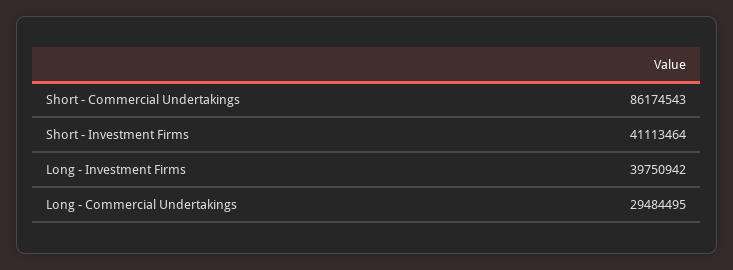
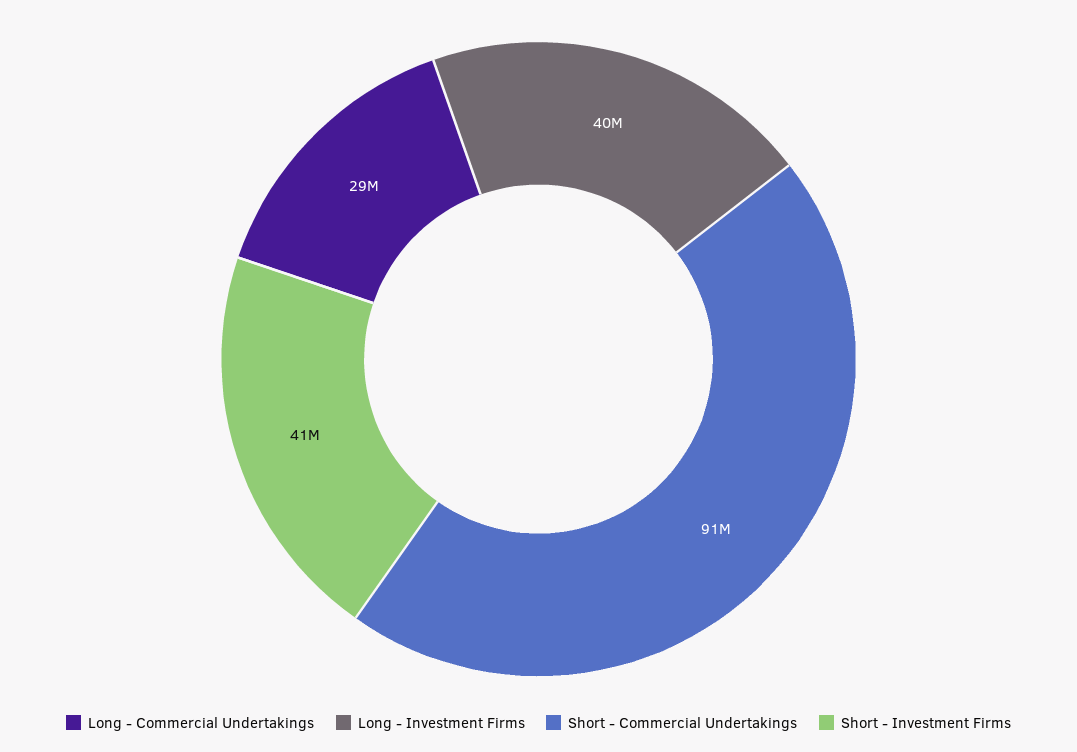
  {
-   "Short - Commercial Undertakings": 86174543,
+   "Short - Commercial Undertakings": 91000000,
    "Short - Investment Firms": 41113464,
    "Long - Investment Firms": 39750942,
    "Long - Commercial Undertakings": 29484495
  }

